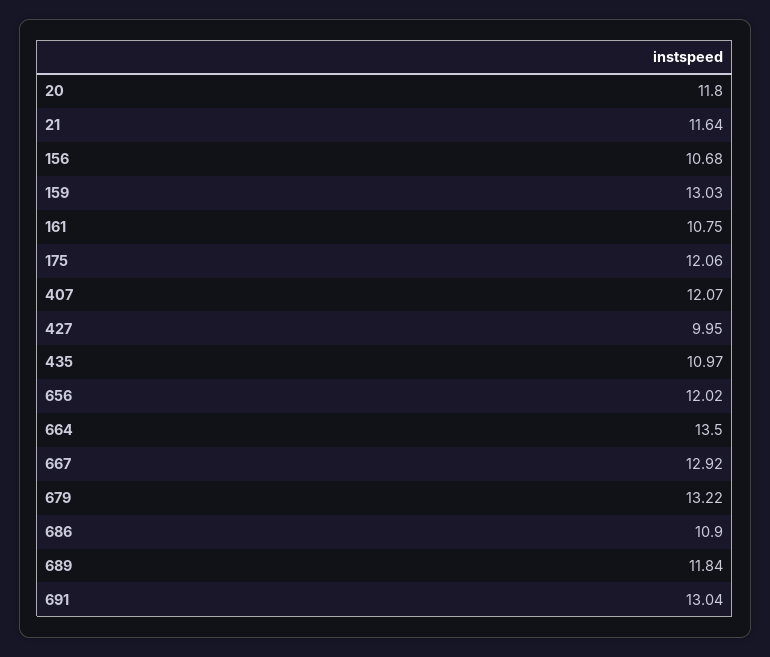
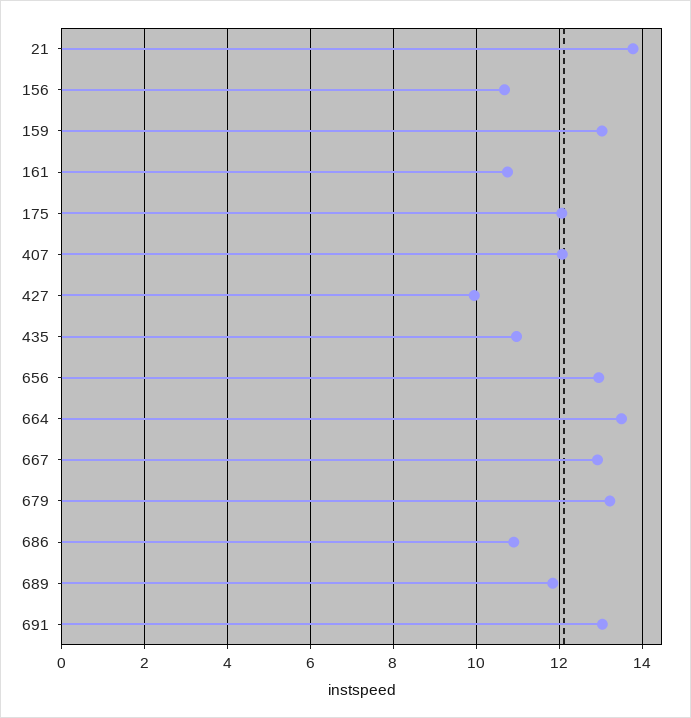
  {
-   "20": 11.8,
-   "21": 11.64,
+   "21": 13.8,
    "156": 10.68,
    "159": 13.03,
    "161": 10.75,
    "175": 12.06,
    "407": 12.07,
    "427": 9.95,
    "435": 10.97,
-   "656": 12.02,
+   "656": 13,
    "664": 13.5,
    "667": 12.92,
    "679": 13.22,
    "686": 10.9,
    "689": 11.84,
    "691": 13.04
  }

